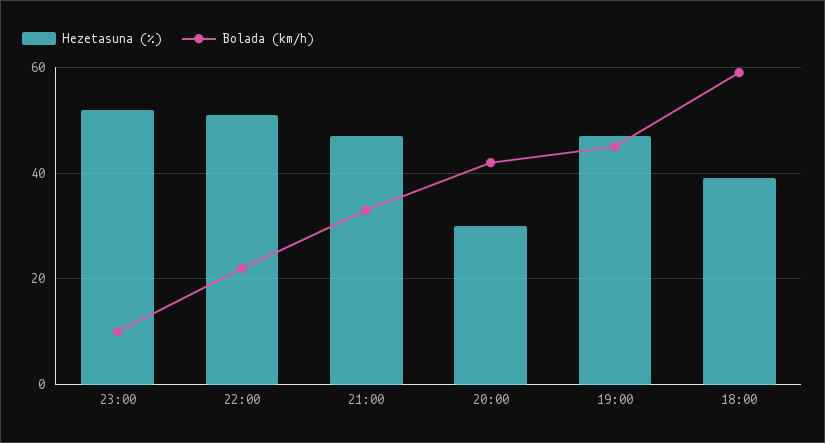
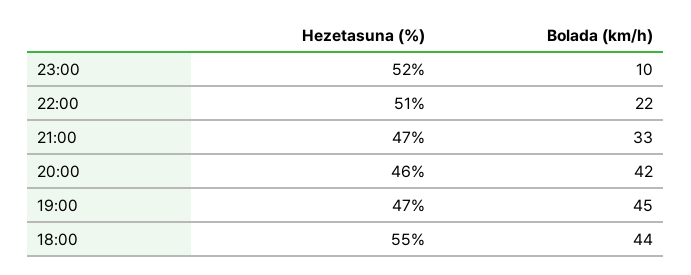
  {
    "Hezetasuna (%)": {
      "23:00": 52,
      "22:00": 51,
      "21:00": 47,
-     "20:00": 30,
+     "20:00": 46,
      "19:00": 47,
-     "18:00": 40
+     "18:00": 55
    },
    "Bolada (km/h)": {
      "23:00": 10,
      "22:00": 22,
      "21:00": 33,
      "20:00": 42,
      "19:00": 45,
-     "18:00": 60
+     "18:00": 44
    }
  }

